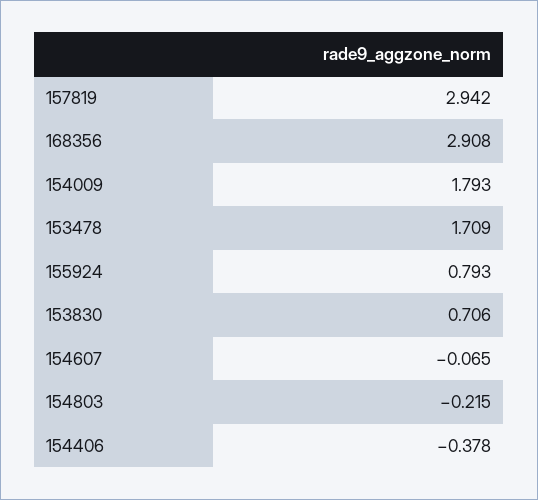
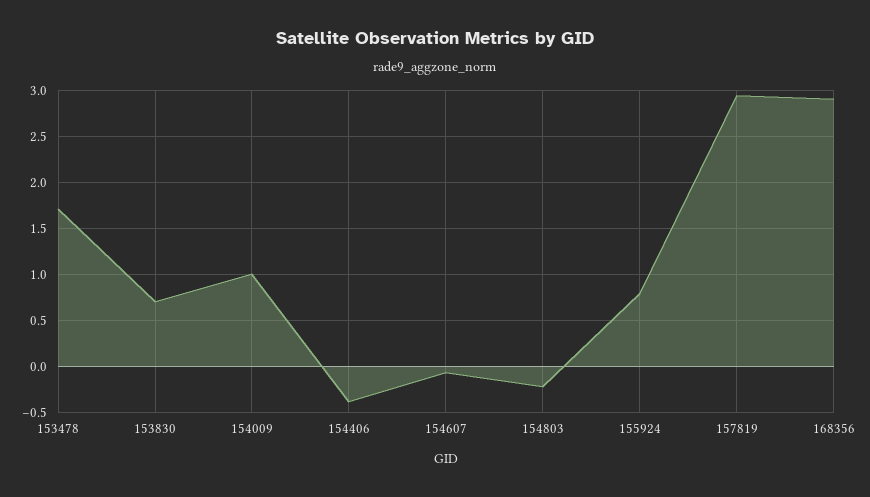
  {
    "157819": 2.942,
    "168356": 2.908,
-   "154009": 1.793,
+   "154009": 1,
    "153478": 1.709,
    "155924": 0.793,
    "153830": 0.706,
    "154607": -0.065,
    "154803": -0.215,
    "154406": -0.378
  }

